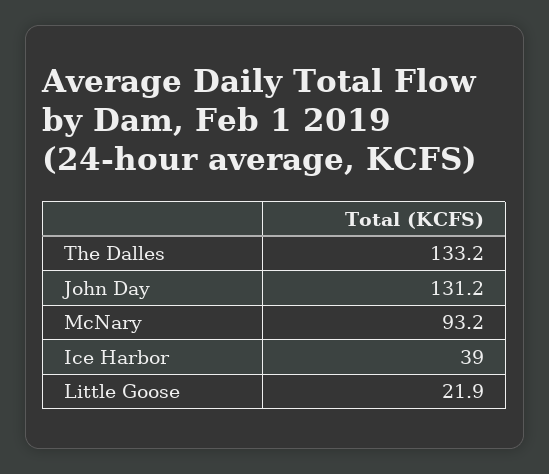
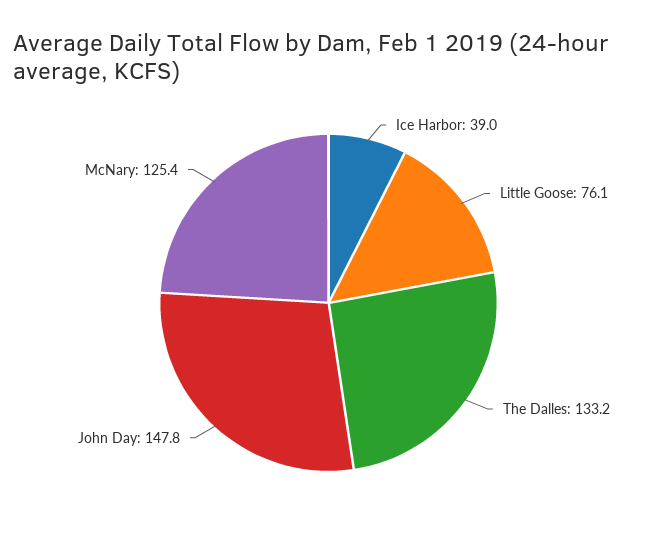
  {
    "The Dalles": 133.2,
-   "John Day": 131.2,
+   "John Day": 147.8,
-   "McNary": 93.2,
+   "McNary": 125.4,
    "Ice Harbor": 39,
-   "Little Goose": 21.9
+   "Little Goose": 76.1
  }

